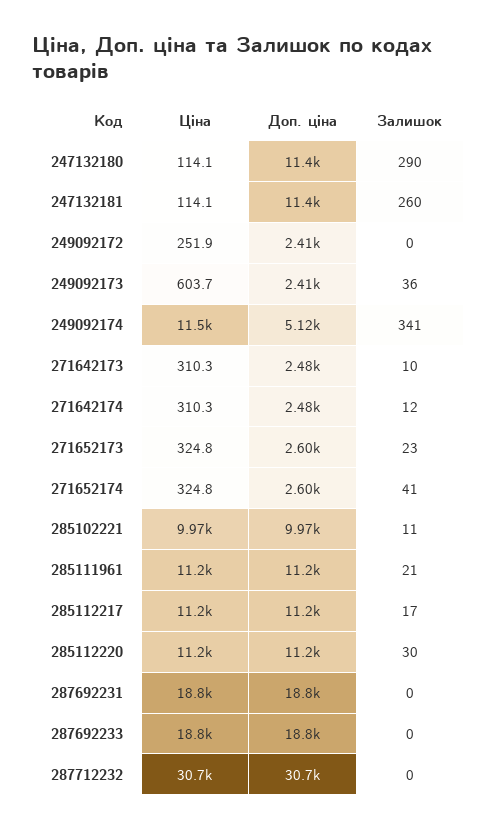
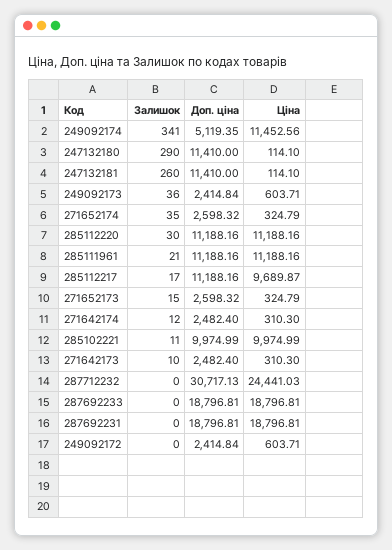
  {
    "Ціна": {
      "247132180": 114.1,
      "247132181": 114.1,
-     "249092172": 251.9,
+     "249092172": 603.71,
      "249092173": 603.71,
      "249092174": 11452.56,
      "271642173": 310.3,
      "271642174": 310.3,
      "271652173": 324.79,
      "271652174": 324.79,
      "285102221": 9974.99,
      "285111961": 11188.16,
-     "285112217": 11200,
+     "285112217": 9689.87,
      "285112220": 11188.16,
      "287692231": 18796.81,
      "287692233": 18796.81,
-     "287712232": 30700
+     "287712232": 24441.03
    },
    "Доп. ціна": {
      "247132180": 11410,
      "247132181": 11410,
      "249092172": 2414.84,
      "249092173": 2414.84,
      "249092174": 5119.35,
      "271642173": 2482.4,
      "271642174": 2482.4,
      "271652173": 2598.32,
      "271652174": 2598.32,
      "285102221": 9974.99,
      "285111961": 11188.16,
      "285112217": 11188.16,
      "285112220": 11188.16,
      "287692231": 18796.81,
      "287692233": 18796.81,
      "287712232": 30717.13
    },
    "Залишок": {
      "247132180": 290,
      "247132181": 260,
      "249092172": 0,
      "249092173": 36,
      "249092174": 341,
      "271642173": 10,
      "271642174": 12,
-     "271652173": 23,
+     "271652173": 15,
-     "271652174": 41,
+     "271652174": 35,
      "285102221": 11,
      "285111961": 21,
      "285112217": 17,
      "285112220": 30,
      "287692231": 0,
      "287692233": 0,
      "287712232": 0
    }
  }

